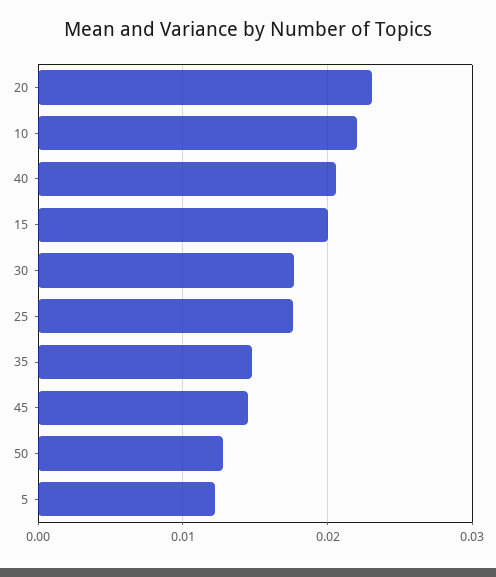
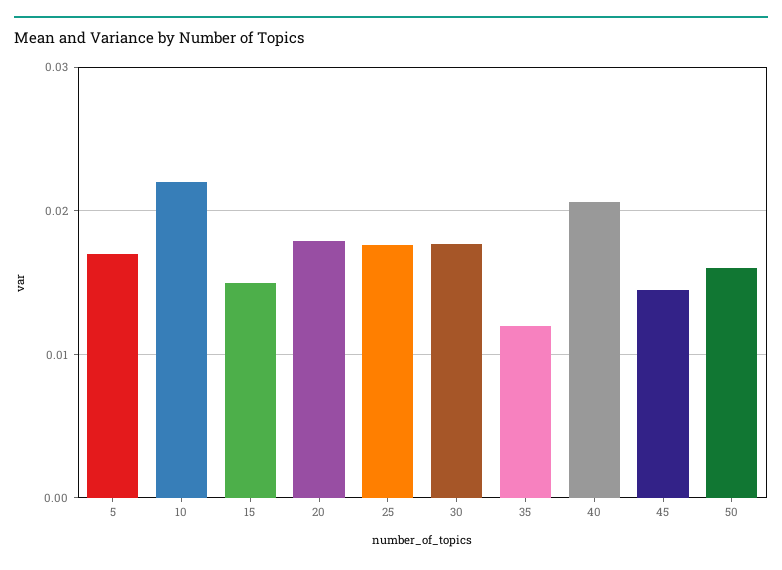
  {
-   "20": 0.023,
+   "20": 0.018,
    "10": 0.022,
    "40": 0.021,
-   "15": 0.02,
+   "15": 0.015,
    "30": 0.018,
    "25": 0.018,
-   "35": 0.015,
+   "35": 0.012,
    "45": 0.015,
-   "50": 0.013,
+   "50": 0.016,
-   "5": 0.012
+   "5": 0.017
  }

